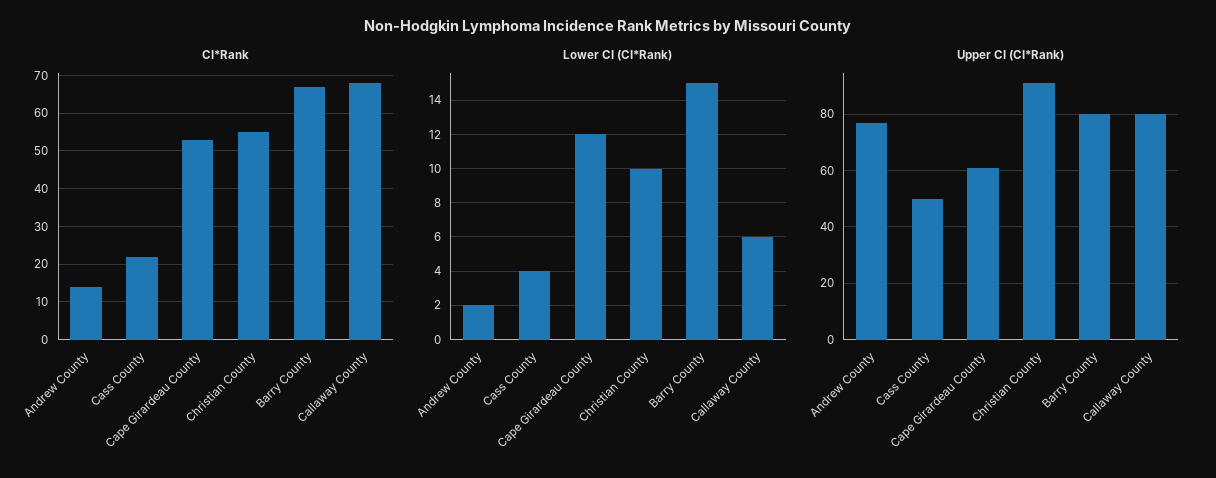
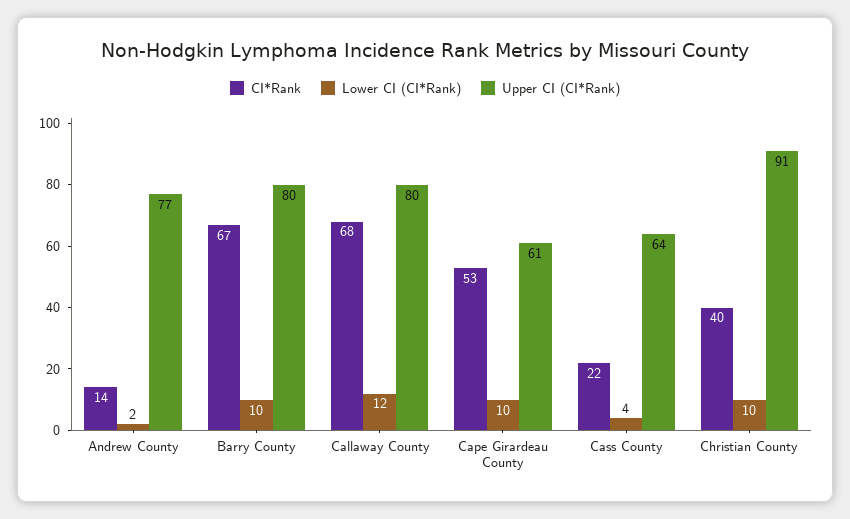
  {
    "CI*Rank": {
      "Andrew County": 14,
      "Cass County": 22,
      "Cape Girardeau County": 53,
-     "Christian County": 55,
+     "Christian County": 40,
      "Barry County": 67,
      "Callaway County": 68
    },
    "Lower CI (CI*Rank)": {
      "Andrew County": 2,
      "Cass County": 4,
-     "Cape Girardeau County": 12,
+     "Cape Girardeau County": 10,
      "Christian County": 10,
-     "Barry County": 15,
+     "Barry County": 10,
-     "Callaway County": 6
+     "Callaway County": 12
    },
    "Upper CI (CI*Rank)": {
      "Andrew County": 77,
-     "Cass County": 50,
+     "Cass County": 64,
      "Cape Girardeau County": 61,
      "Christian County": 91,
      "Barry County": 80,
      "Callaway County": 80
    }
  }

